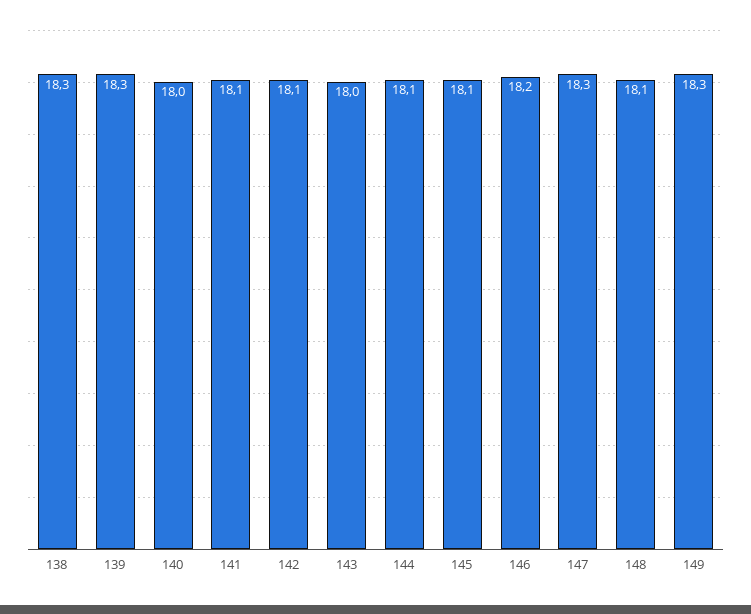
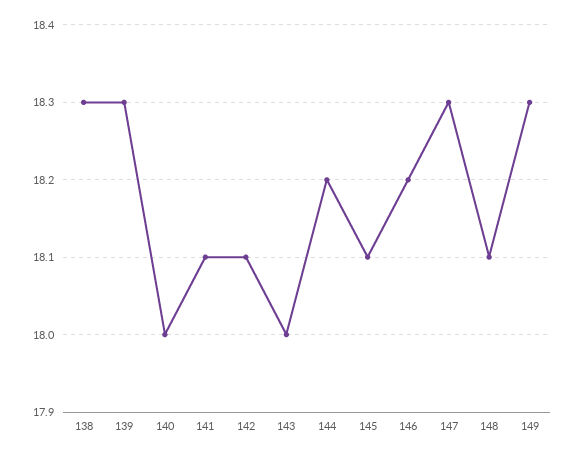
  {
    "138": 18.3,
    "139": 18.3,
    "140": 18,
    "141": 18.1,
    "142": 18.1,
    "143": 18,
-   "144": 18.1,
+   "144": 18.2,
    "145": 18.1,
    "146": 18.2,
    "147": 18.3,
    "148": 18.1,
    "149": 18.3
  }

